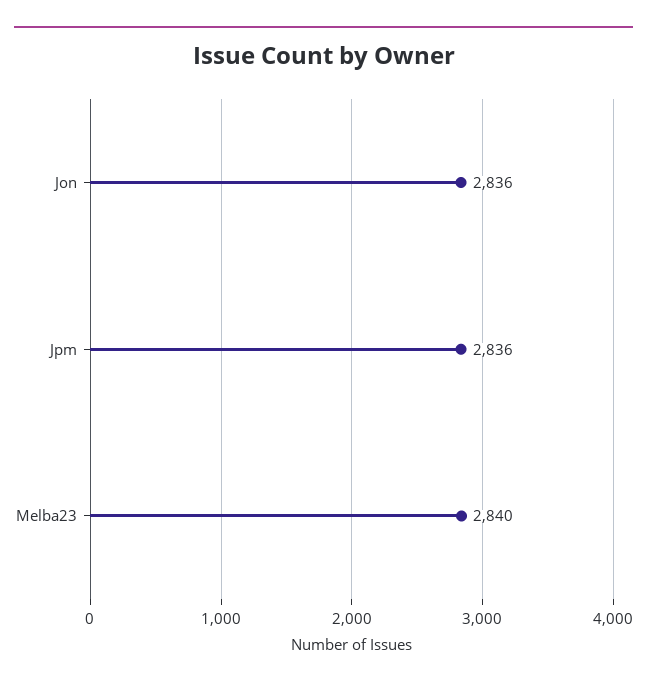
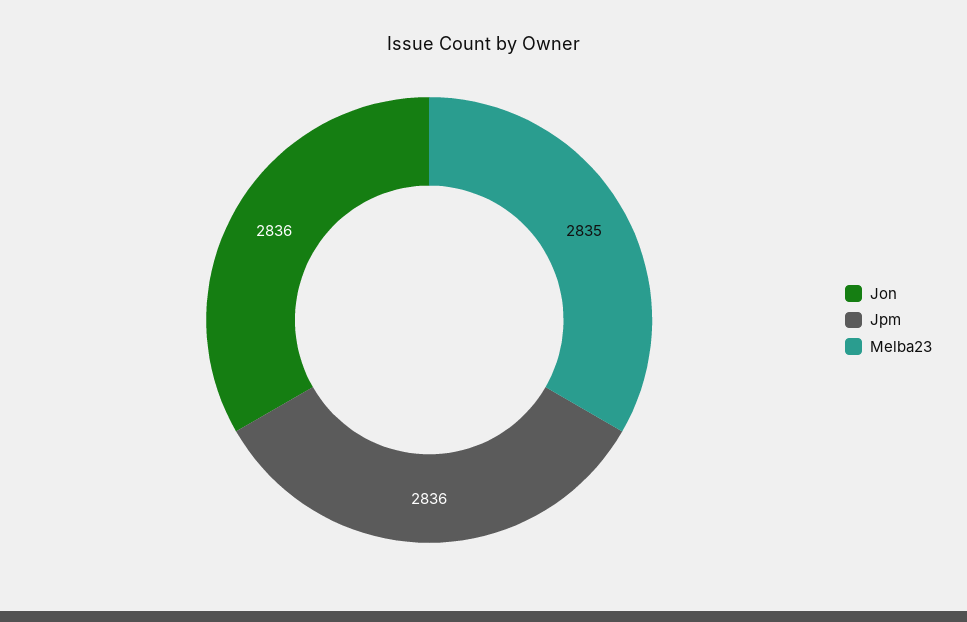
  {
    "Jon": 2836,
    "Jpm": 2836,
-   "Melba23": 2840
+   "Melba23": 2835
  }

